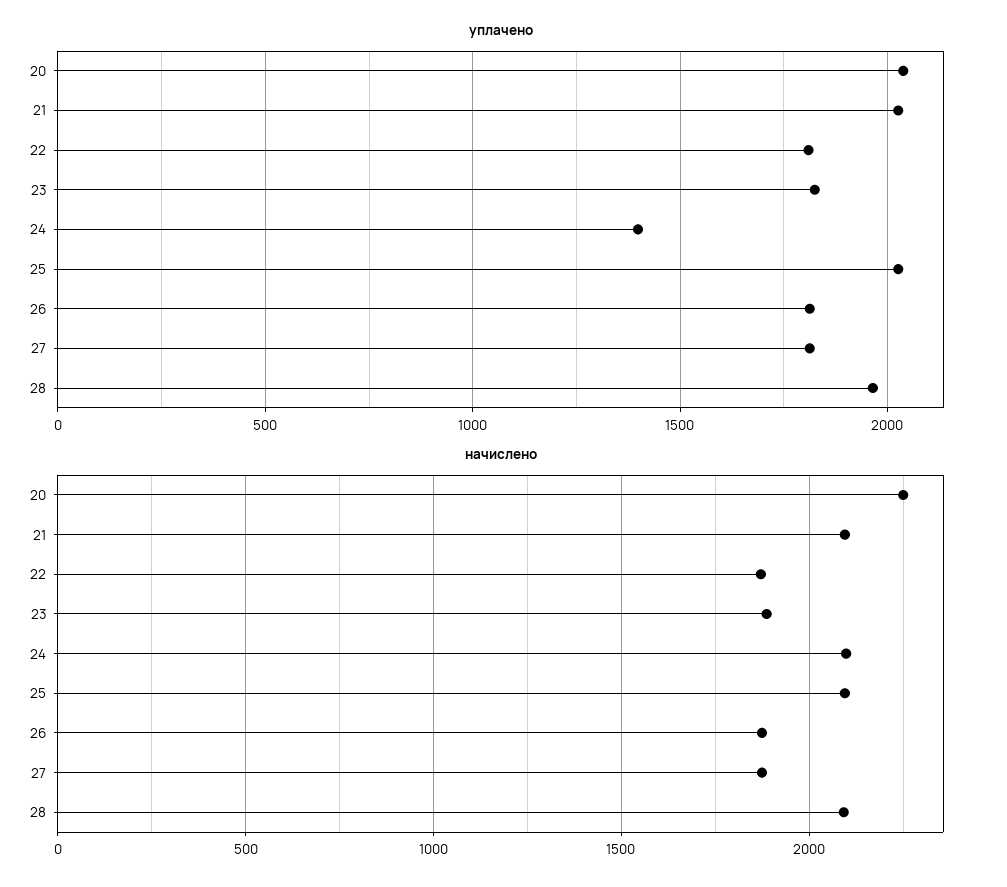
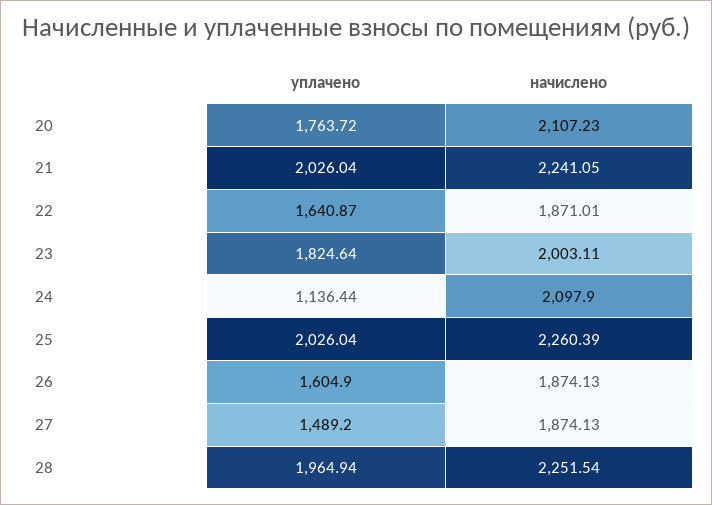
  {
    "уплачено": {
-     "20": 2050,
+     "20": 1763.72,
      "21": 2026.04,
-     "22": 1800,
+     "22": 1640.87,
      "23": 1824.64,
-     "24": 1400,
+     "24": 1136.44,
      "25": 2026.04,
-     "26": 1800,
+     "26": 1604.9,
-     "27": 1800,
+     "27": 1489.2,
      "28": 1964.94
    },
    "начислено": {
-     "20": 2250,
+     "20": 2107.23,
-     "21": 2100,
+     "21": 2241.05,
      "22": 1871.01,
-     "23": 1900,
+     "23": 2003.11,
      "24": 2097.9,
-     "25": 2100,
+     "25": 2260.39,
      "26": 1874.13,
      "27": 1874.13,
-     "28": 2100
+     "28": 2251.54
    }
  }

